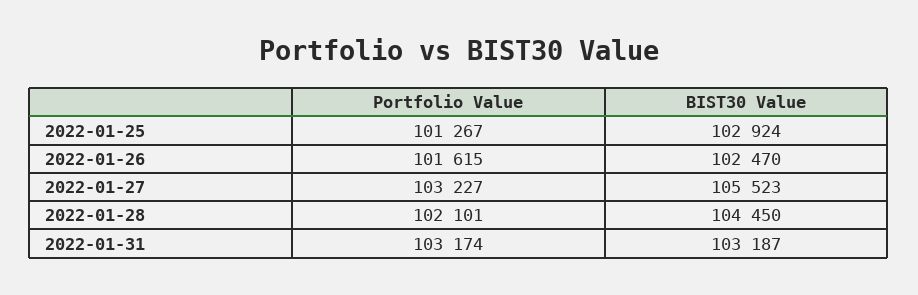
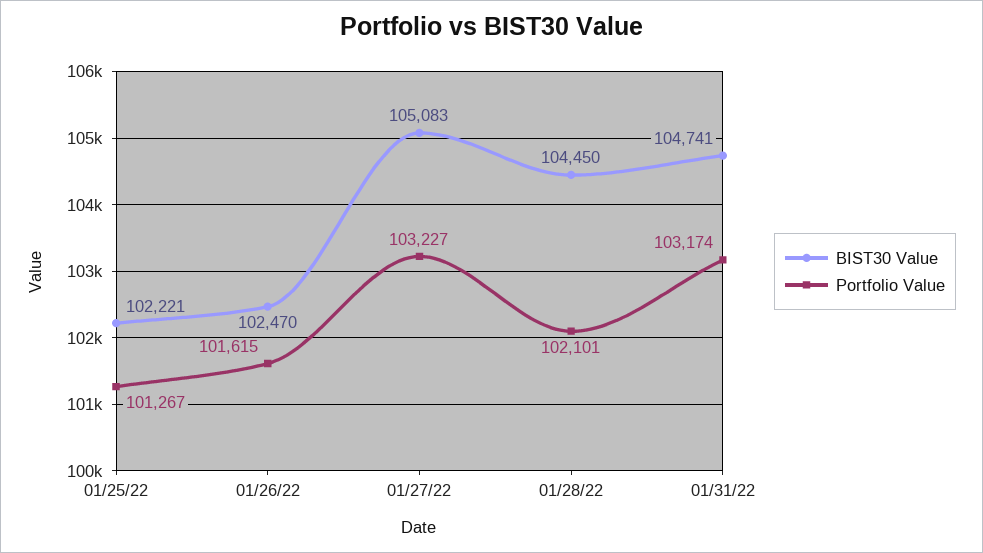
  {
    "Portfolio Value": {
      "2022-01-25": 101267,
      "2022-01-26": 101615,
      "2022-01-27": 103227,
      "2022-01-28": 102101,
      "2022-01-31": 103174
    },
    "BIST30 Value": {
-     "2022-01-25": 102924,
+     "2022-01-25": 102221,
      "2022-01-26": 102470,
-     "2022-01-27": 105523,
+     "2022-01-27": 105083,
      "2022-01-28": 104450,
-     "2022-01-31": 103187
+     "2022-01-31": 104741
    }
  }

